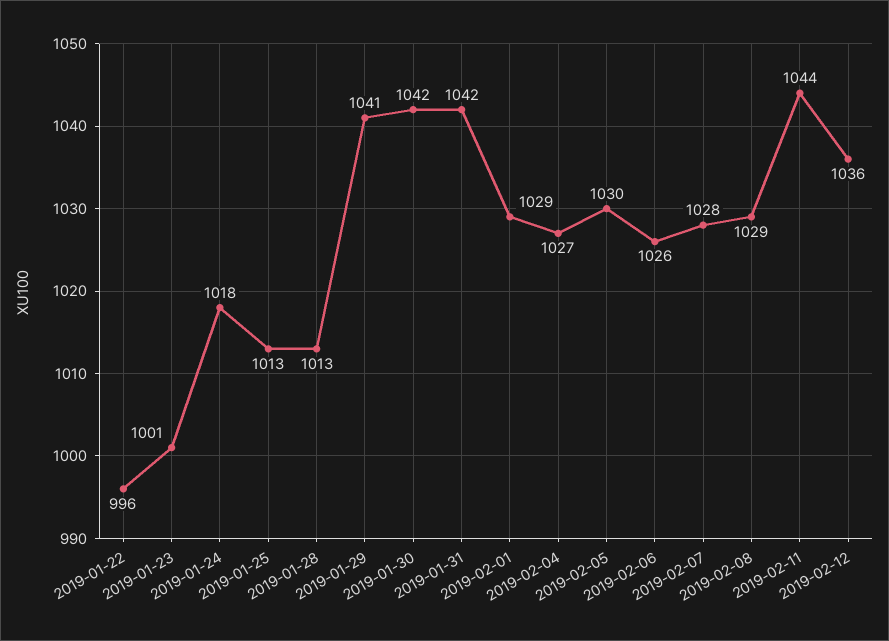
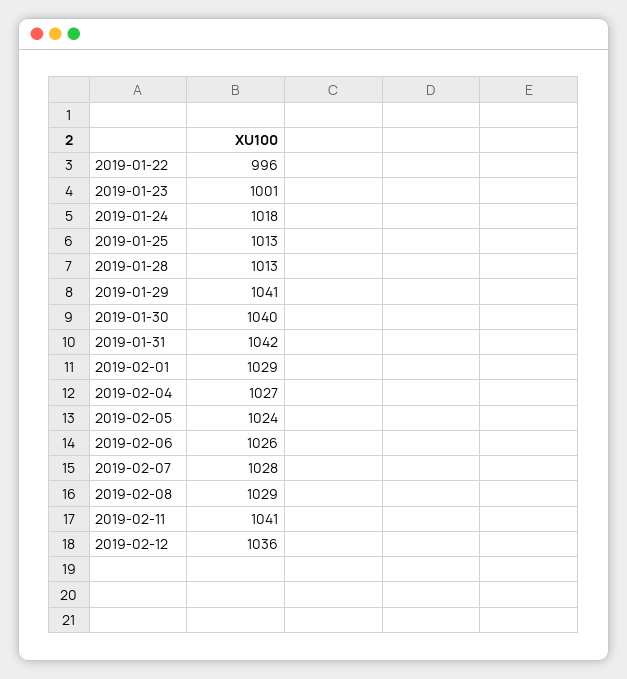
  {
    "2019-01-22": 996,
    "2019-01-23": 1001,
    "2019-01-24": 1018,
    "2019-01-25": 1013,
    "2019-01-28": 1013,
    "2019-01-29": 1041,
-   "2019-01-30": 1042,
+   "2019-01-30": 1040,
    "2019-01-31": 1042,
    "2019-02-01": 1029,
    "2019-02-04": 1027,
-   "2019-02-05": 1030,
+   "2019-02-05": 1024,
    "2019-02-06": 1026,
    "2019-02-07": 1028,
    "2019-02-08": 1029,
-   "2019-02-11": 1044,
+   "2019-02-11": 1041,
    "2019-02-12": 1036
  }

